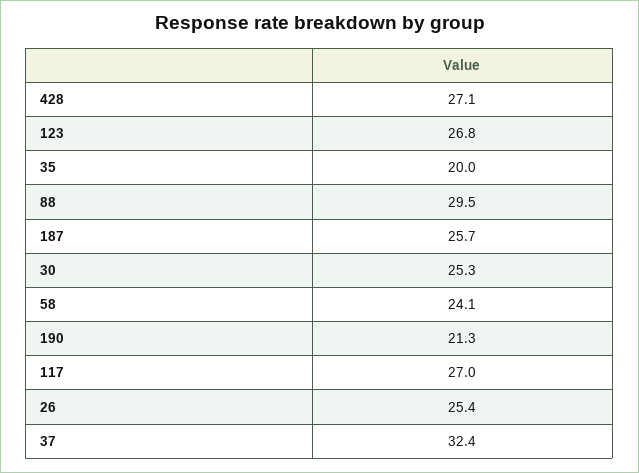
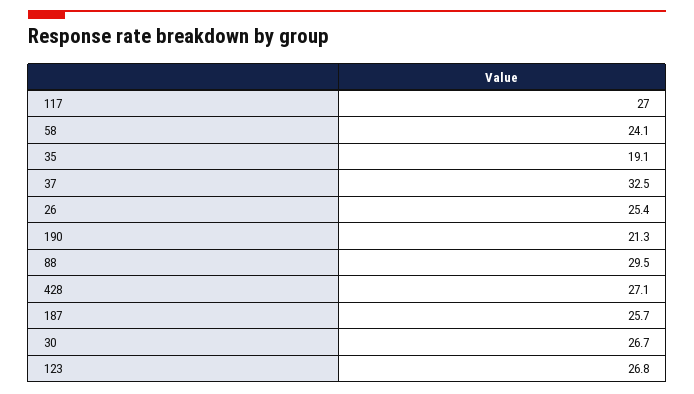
  {
    "428": 27.1,
    "123": 26.8,
-   "35": 20,
+   "35": 19.1,
    "88": 29.5,
    "187": 25.7,
-   "30": 25.3,
+   "30": 26.7,
    "58": 24.1,
    "190": 21.3,
    "117": 27,
    "26": 25.4,
-   "37": 32.4
+   "37": 32.5
  }

